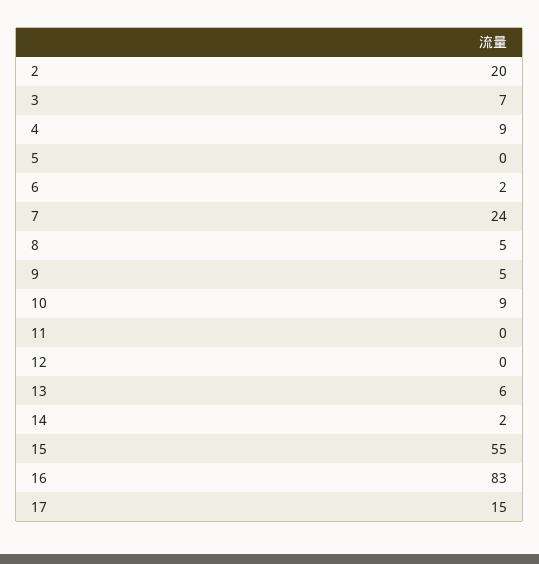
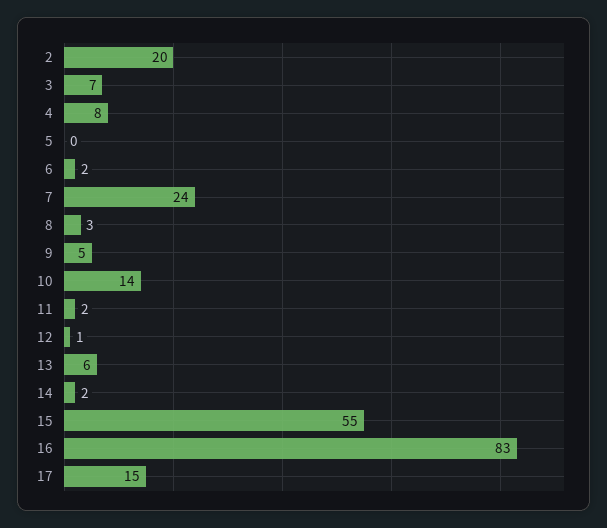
  {
    "2": 20,
    "3": 7,
-   "4": 9,
+   "4": 8,
    "5": 0,
    "6": 2,
    "7": 24,
-   "8": 5,
+   "8": 3,
    "9": 5,
-   "10": 9,
+   "10": 14,
-   "11": 0,
+   "11": 2,
-   "12": 0,
+   "12": 1,
    "13": 6,
    "14": 2,
    "15": 55,
    "16": 83,
    "17": 15
  }

